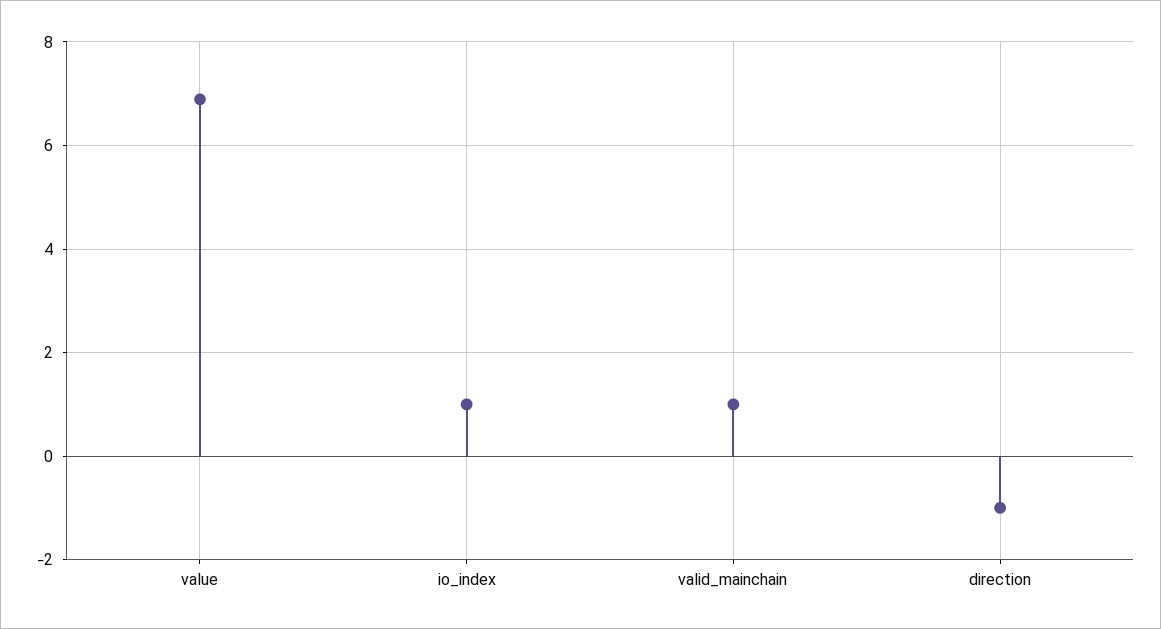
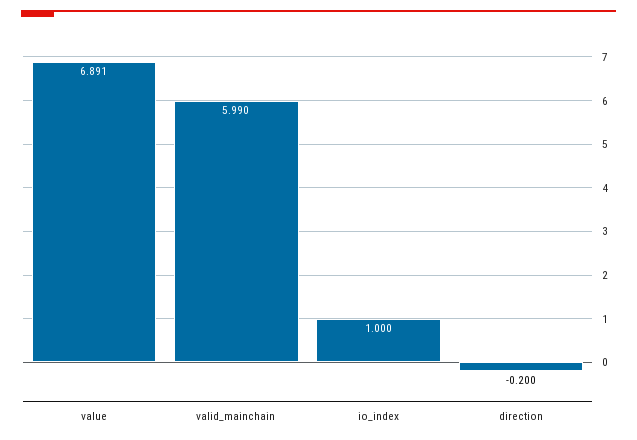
  {
    "value": 6.891,
    "io_index": 1,
-   "valid_mainchain": 1,
+   "valid_mainchain": 5.99,
-   "direction": -1
+   "direction": -0.2
  }

